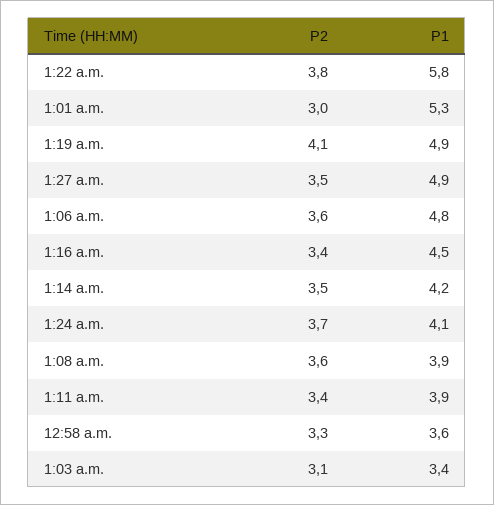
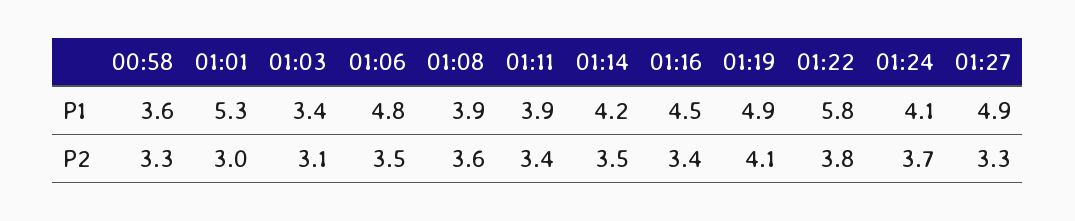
  {
    "P2": {
      "1:22 a.m.": 3.8,
      "1:01 a.m.": 3,
      "1:19 a.m.": 4.1,
-     "1:27 a.m.": 3.5,
+     "1:27 a.m.": 3.3,
-     "1:06 a.m.": 3.6,
+     "1:06 a.m.": 3.5,
      "1:16 a.m.": 3.4,
      "1:14 a.m.": 3.5,
      "1:24 a.m.": 3.7,
      "1:08 a.m.": 3.6,
      "1:11 a.m.": 3.4,
      "12:58 a.m.": 3.3,
      "1:03 a.m.": 3.1
    },
    "P1": {
      "1:22 a.m.": 5.8,
      "1:01 a.m.": 5.3,
      "1:19 a.m.": 4.9,
      "1:27 a.m.": 4.9,
      "1:06 a.m.": 4.8,
      "1:16 a.m.": 4.5,
      "1:14 a.m.": 4.2,
      "1:24 a.m.": 4.1,
      "1:08 a.m.": 3.9,
      "1:11 a.m.": 3.9,
      "12:58 a.m.": 3.6,
      "1:03 a.m.": 3.4
    }
  }

